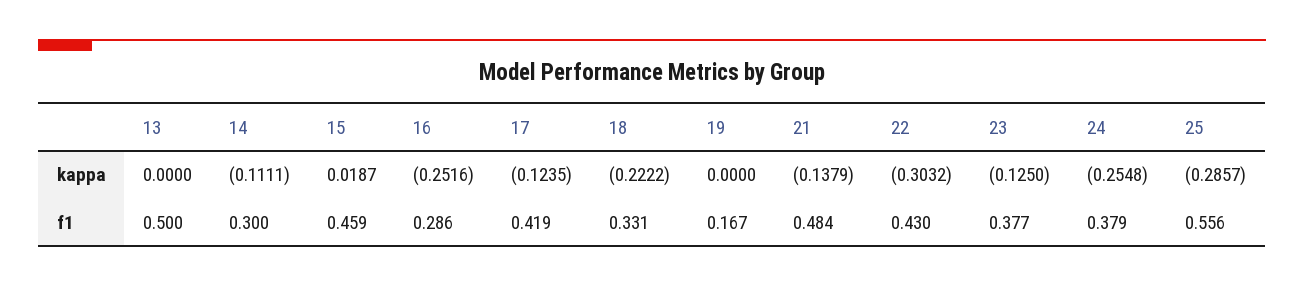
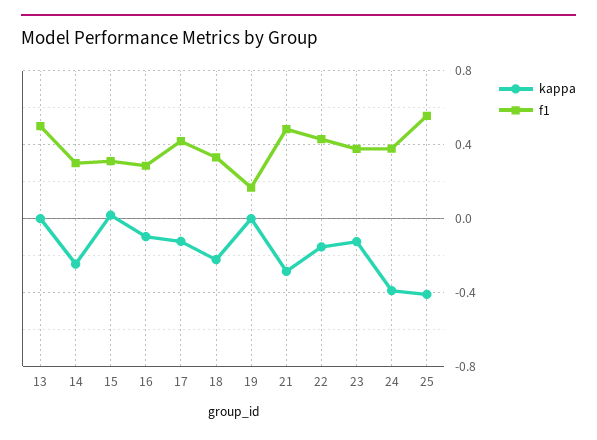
  {
    "kappa": {
      "13": 0,
-     "14": -0.1111,
+     "14": -0.25,
      "15": 0.0187,
-     "16": -0.2516,
+     "16": -0.1,
      "17": -0.1235,
      "18": -0.2222,
      "19": 0,
-     "21": -0.1379,
+     "21": -0.3,
-     "22": -0.3032,
+     "22": -0.15,
      "23": -0.125,
-     "24": -0.2548,
+     "24": -0.4,
-     "25": -0.2857
+     "25": -0.4
    },
    "f1": {
      "13": 0.5,
      "14": 0.3,
-     "15": 0.459,
+     "15": 0.3,
      "16": 0.286,
      "17": 0.419,
      "18": 0.331,
      "19": 0.167,
      "21": 0.484,
      "22": 0.43,
      "23": 0.377,
      "24": 0.379,
      "25": 0.556
    }
  }

